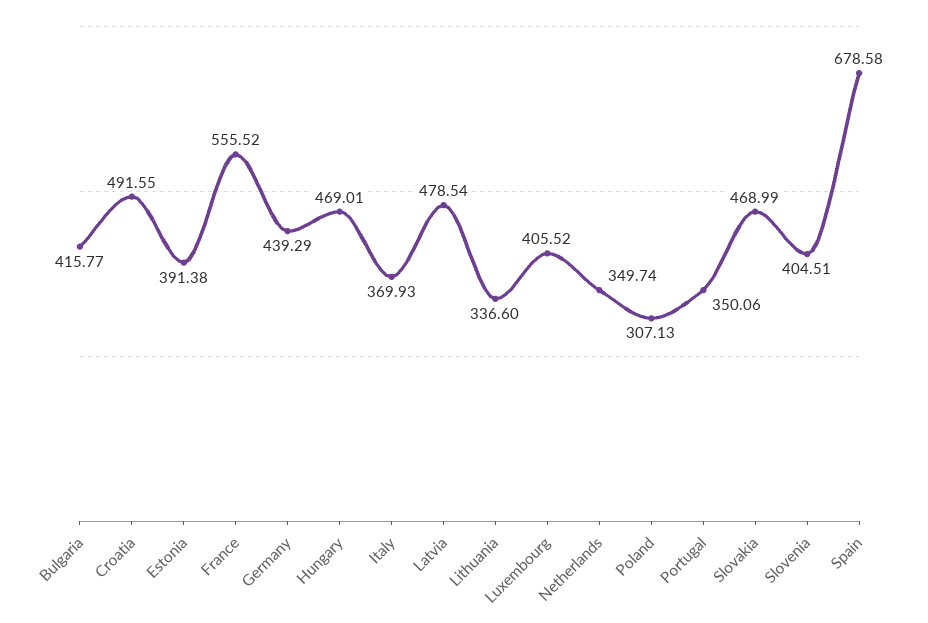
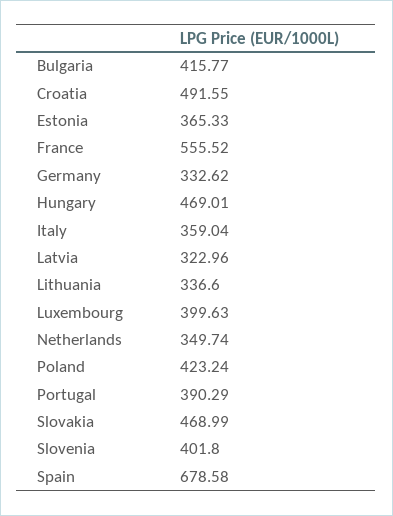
  {
    "Bulgaria": 415.77,
    "Croatia": 491.55,
-   "Estonia": 391.38,
+   "Estonia": 365.33,
    "France": 555.52,
-   "Germany": 439.29,
+   "Germany": 332.62,
    "Hungary": 469.01,
-   "Italy": 369.93,
+   "Italy": 359.04,
-   "Latvia": 478.54,
+   "Latvia": 322.96,
    "Lithuania": 336.6,
-   "Luxembourg": 405.52,
+   "Luxembourg": 399.63,
    "Netherlands": 349.74,
-   "Poland": 307.13,
+   "Poland": 423.24,
-   "Portugal": 350.06,
+   "Portugal": 390.29,
    "Slovakia": 468.99,
-   "Slovenia": 404.51,
+   "Slovenia": 401.8,
    "Spain": 678.58
  }

